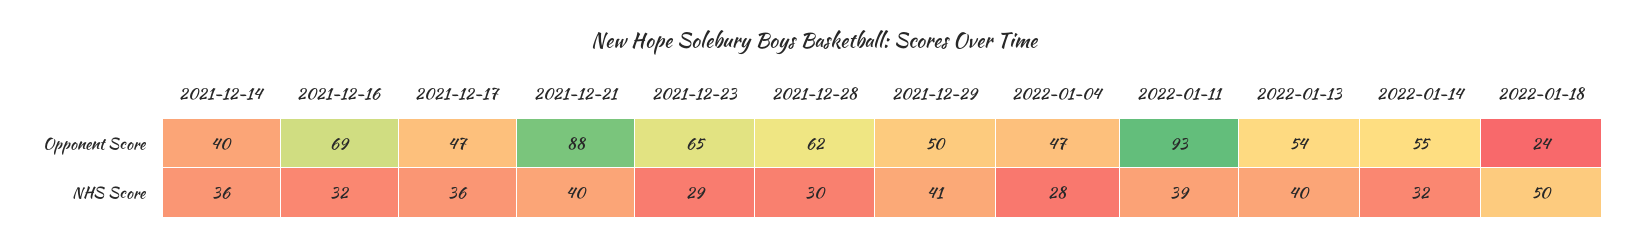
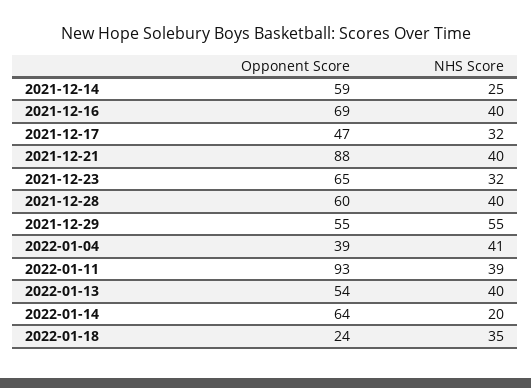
  {
    "2021-12-14": {
-     "Opponent Score": 40,
+     "Opponent Score": 59,
-     "NHS Score": 36
+     "NHS Score": 25
    },
    "2021-12-16": {
      "Opponent Score": 69,
-     "NHS Score": 32
+     "NHS Score": 40
    },
    "2021-12-17": {
      "Opponent Score": 47,
-     "NHS Score": 36
+     "NHS Score": 32
    },
    "2021-12-21": {
      "Opponent Score": 88,
      "NHS Score": 40
    },
    "2021-12-23": {
      "Opponent Score": 65,
-     "NHS Score": 29
+     "NHS Score": 32
    },
    "2021-12-28": {
-     "Opponent Score": 62,
+     "Opponent Score": 60,
-     "NHS Score": 30
+     "NHS Score": 40
    },
    "2021-12-29": {
-     "Opponent Score": 50,
+     "Opponent Score": 55,
-     "NHS Score": 41
+     "NHS Score": 55
    },
    "2022-01-04": {
-     "Opponent Score": 47,
+     "Opponent Score": 39,
-     "NHS Score": 28
+     "NHS Score": 41
    },
    "2022-01-11": {
      "Opponent Score": 93,
      "NHS Score": 39
    },
    "2022-01-13": {
      "Opponent Score": 54,
      "NHS Score": 40
    },
    "2022-01-14": {
-     "Opponent Score": 55,
+     "Opponent Score": 64,
-     "NHS Score": 32
+     "NHS Score": 20
    },
    "2022-01-18": {
      "Opponent Score": 24,
-     "NHS Score": 50
+     "NHS Score": 35
    }
  }

